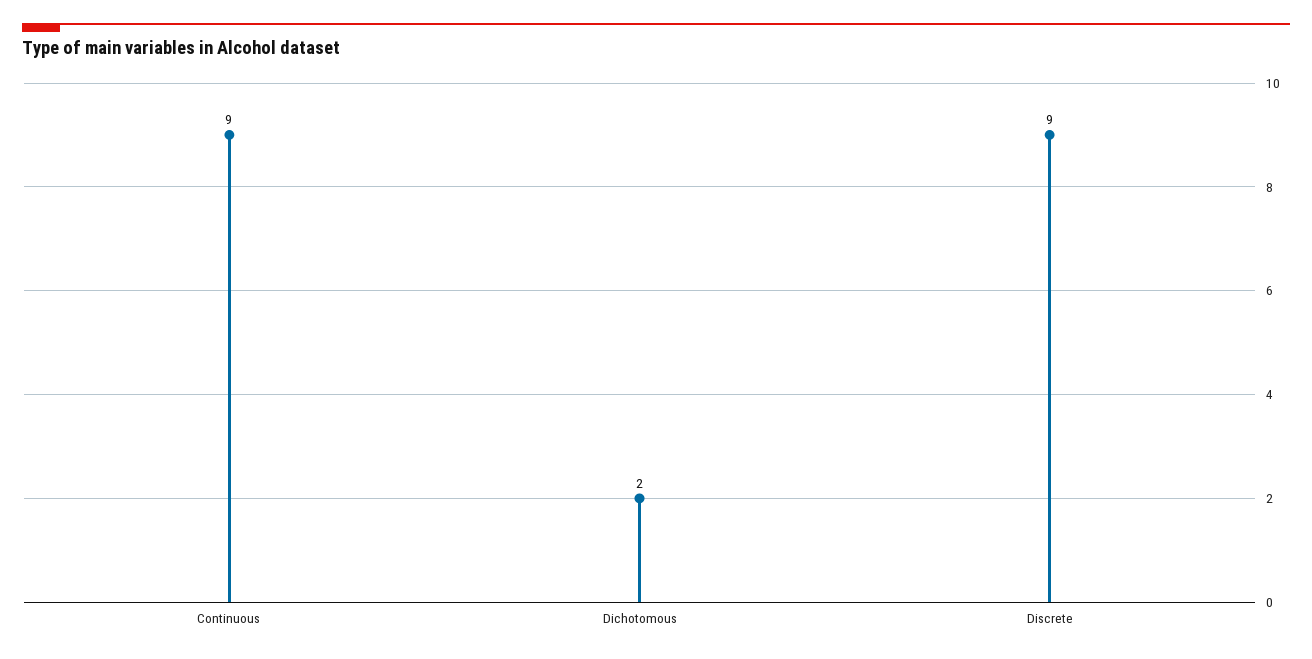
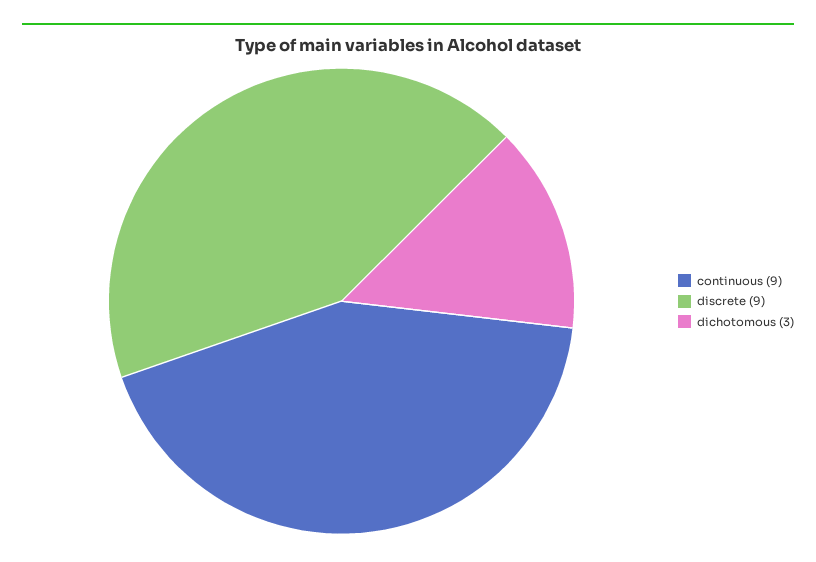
  {
    "Continuous": 9,
-   "Dichotomous": 2,
+   "Dichotomous": 3,
    "Discrete": 9
  }

